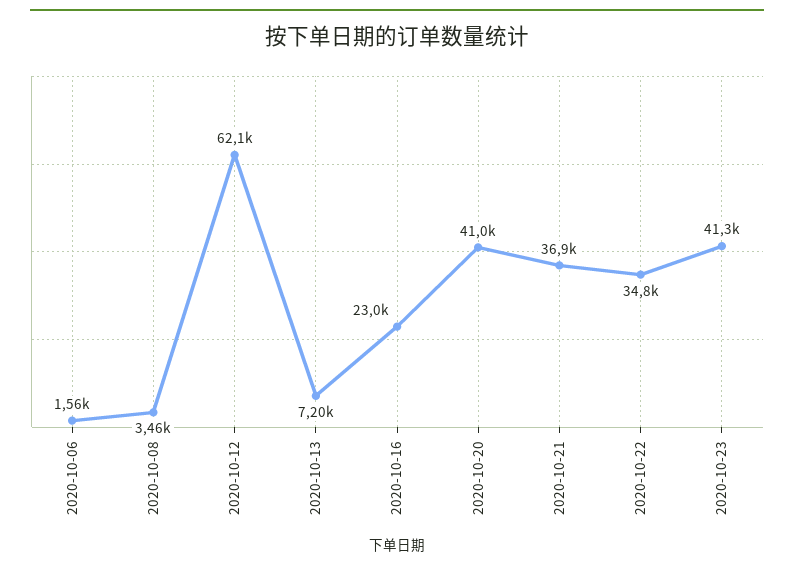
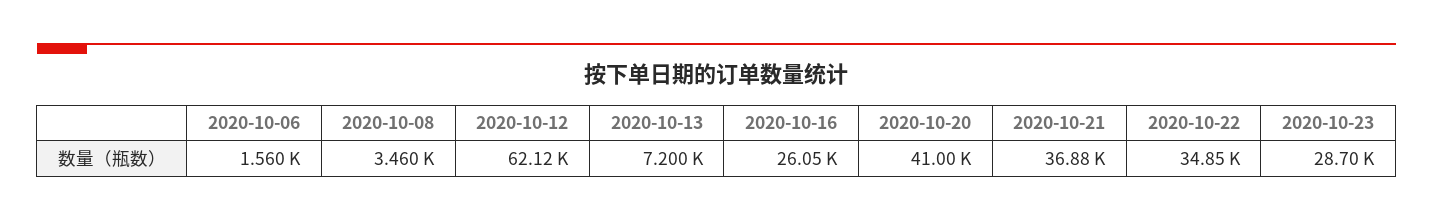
  {
    "2020-10-06": 1560,
    "2020-10-08": 3460,
    "2020-10-12": 62120,
    "2020-10-13": 7200,
-   "2020-10-16": 23000,
+   "2020-10-16": 26050,
    "2020-10-20": 41000,
    "2020-10-21": 36880,
    "2020-10-22": 34850,
-   "2020-10-23": 41300
+   "2020-10-23": 28700
  }

